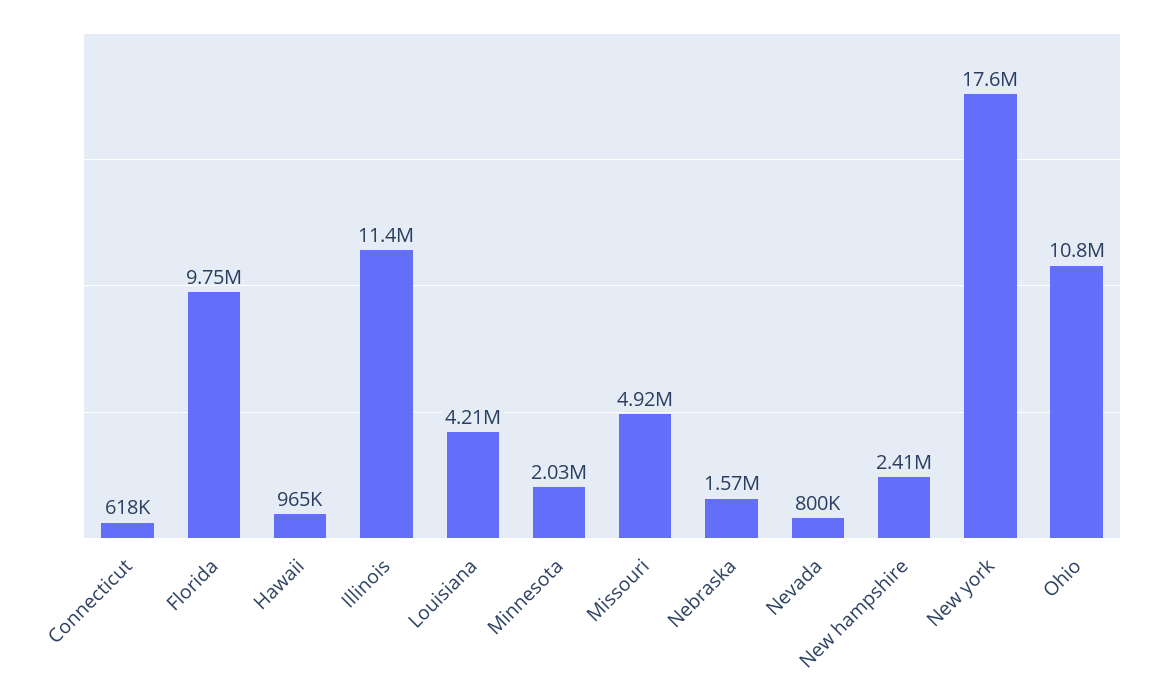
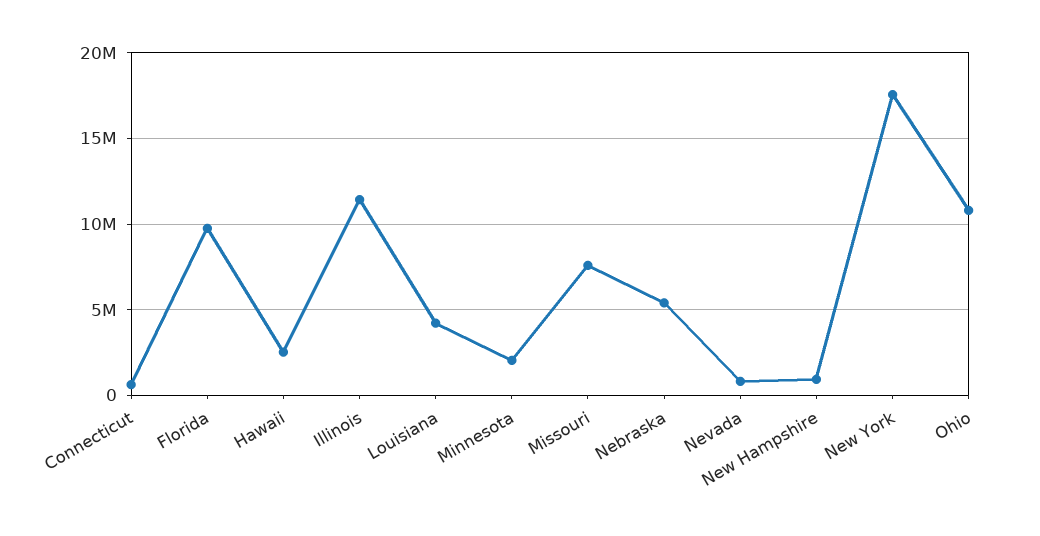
  {
    "Connecticut": 618000,
    "Florida": 9750000,
-   "Hawaii": 965000,
+   "Hawaii": 2500000,
    "Illinois": 11400000,
    "Louisiana": 4210000,
    "Minnesota": 2030000,
-   "Missouri": 4920000,
+   "Missouri": 7500000,
-   "Nebraska": 1570000,
+   "Nebraska": 5500000,
    "Nevada": 800000,
-   "New hampshire": 2410000,
+   "New hampshire": 1000000,
    "New york": 17600000,
    "Ohio": 10800000
  }

